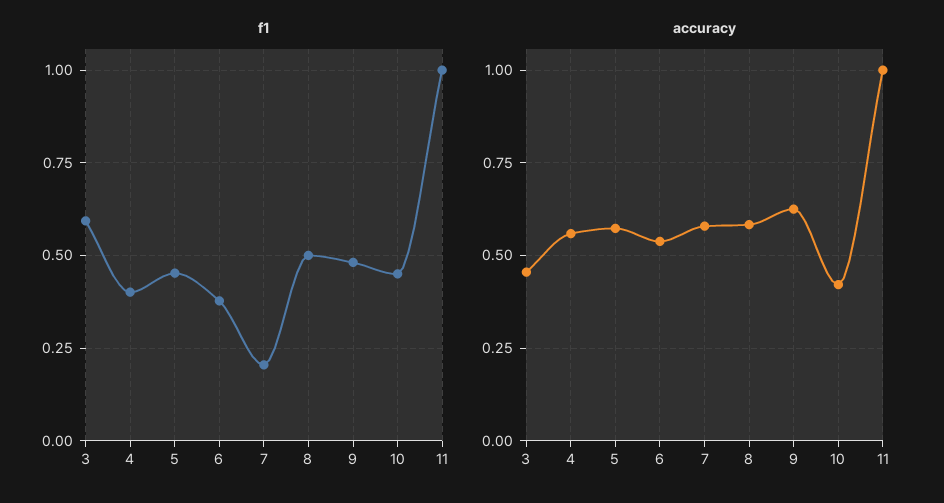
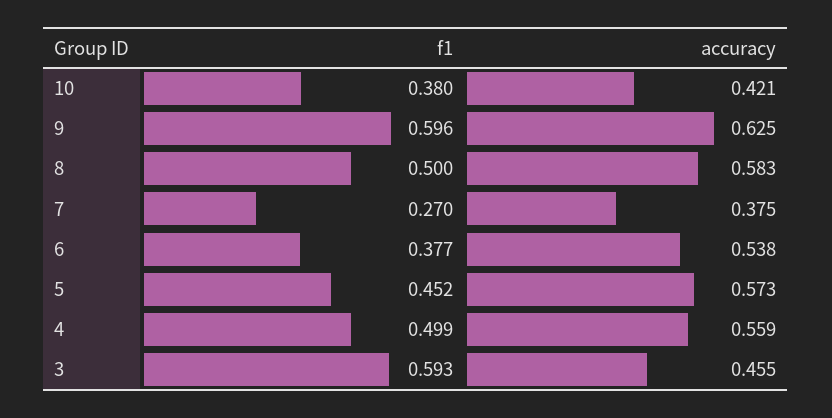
  {
    "f1": {
      "3": 0.593,
-     "4": 0.4,
+     "4": 0.499,
      "5": 0.452,
      "6": 0.377,
-     "7": 0.2,
+     "7": 0.27,
      "8": 0.5,
-     "9": 0.475,
+     "9": 0.596,
-     "10": 0.45,
+     "10": 0.38
-     "11": 1
    },
    "accuracy": {
      "3": 0.455,
      "4": 0.559,
      "5": 0.573,
      "6": 0.538,
-     "7": 0.575,
+     "7": 0.375,
      "8": 0.583,
      "9": 0.625,
-     "10": 0.421,
+     "10": 0.421
-     "11": 1
    }
  }

